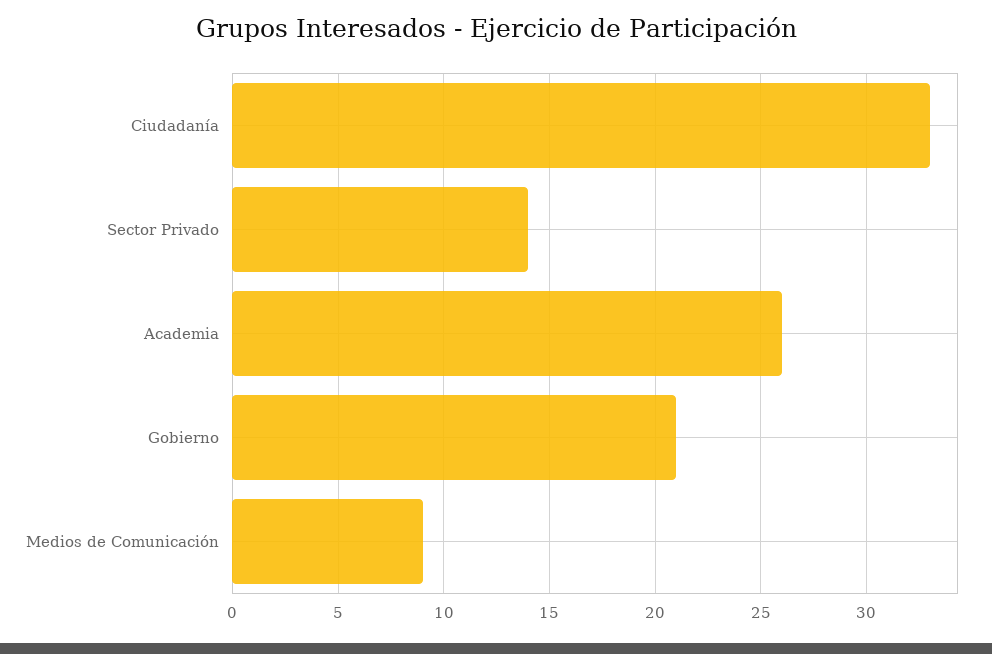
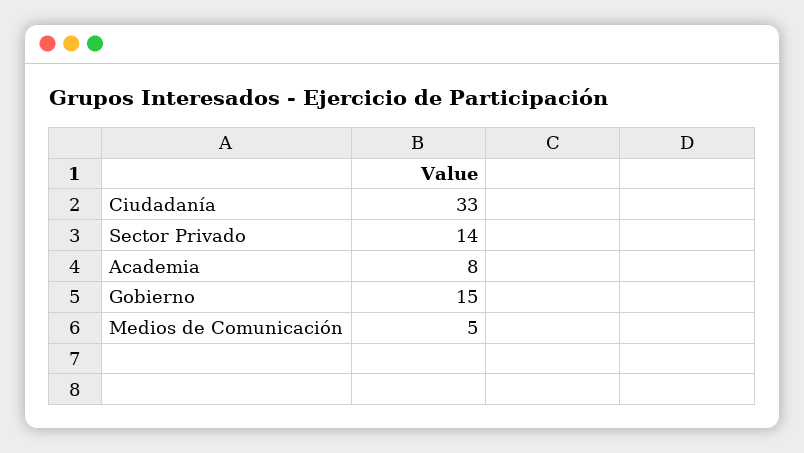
  {
    "Ciudadanía": 33,
    "Sector Privado": 14,
-   "Academia": 26,
+   "Academia": 8,
-   "Gobierno": 21,
+   "Gobierno": 15,
-   "Medios de Comunicación": 9
+   "Medios de Comunicación": 5
  }

